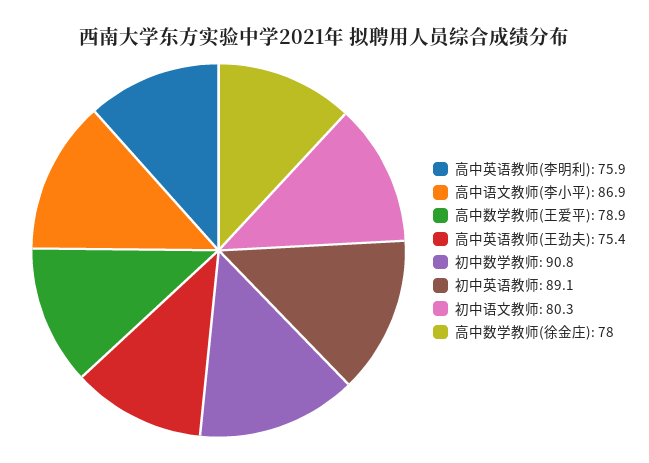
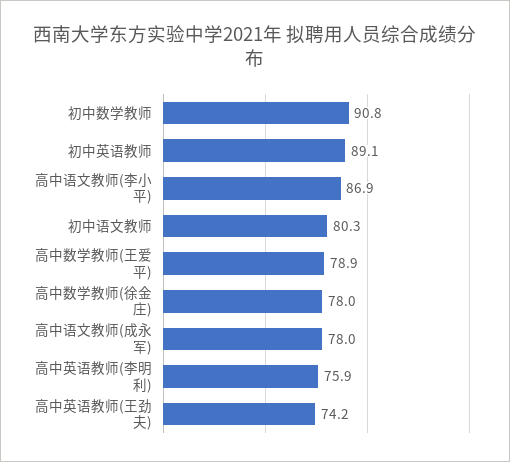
  {
    "高中英语教师(李明利)": 75.9,
    "高中语文教师(李小平)": 86.9,
    "高中数学教师(王爱平)": 78.9,
-   "高中英语教师(王劲夫)": 75.4,
+   "高中英语教师(王劲夫)": 74.2,
    "初中数学教师": 90.8,
    "初中英语教师": 89.1,
    "初中语文教师": 80.3,
-   "高中数学教师(徐金庄)": 78
+   "高中数学教师(徐金庄)": 78,
+   "高中语文教师(成永军)": 78
  }

